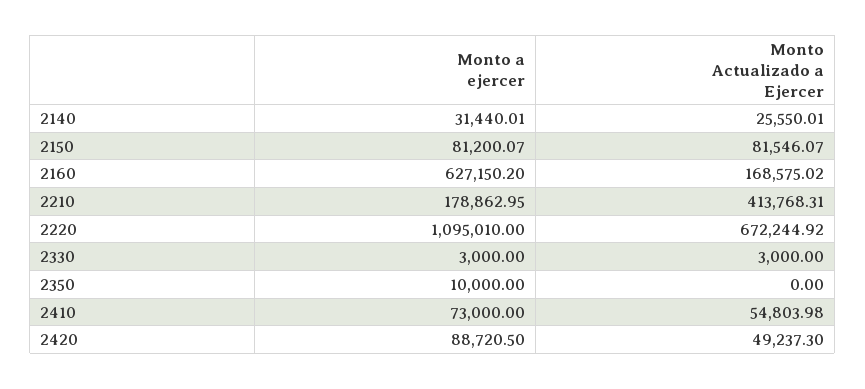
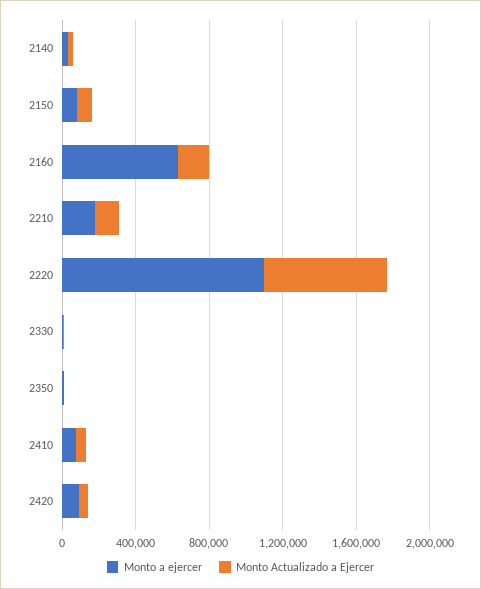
  {
    "Monto a ejercer": {
      "2140": 31440.01,
      "2150": 81200.07,
      "2160": 627150.2,
      "2210": 178862.95,
      "2220": 1095010,
      "2330": 3000,
      "2350": 10000,
      "2410": 73000,
      "2420": 88720.5
    },
    "Monto Actualizado a Ejercer": {
      "2140": 25550.01,
      "2150": 81546.07,
      "2160": 168575.02,
-     "2210": 413768.31,
+     "2210": 100000,
      "2220": 672244.92,
      "2330": 3000,
      "2350": 0,
      "2410": 54803.98,
      "2420": 49237.3
    }
  }

